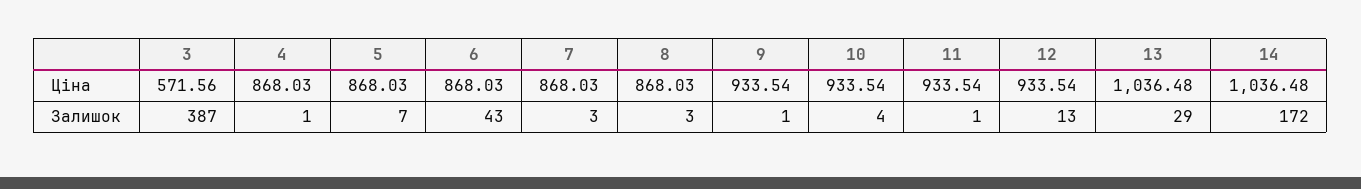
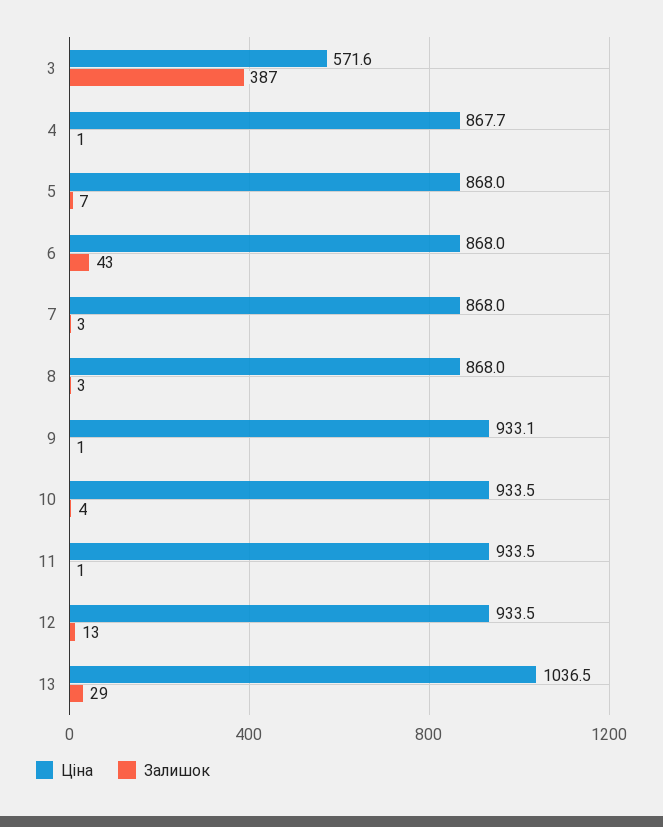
  {
    "Ціна": {
      "3": 571.56,
-     "4": 868.03,
+     "4": 867.7,
      "5": 868.03,
      "6": 868.03,
      "7": 868.03,
      "8": 868.03,
-     "9": 933.54,
+     "9": 933.1,
      "10": 933.54,
      "11": 933.54,
      "12": 933.54,
-     "13": 1036.48,
+     "13": 1036.48
-     "14": 1036.48
    },
    "Залишок": {
      "3": 387,
      "4": 1,
      "5": 7,
      "6": 43,
      "7": 3,
      "8": 3,
      "9": 1,
      "10": 4,
      "11": 1,
      "12": 13,
-     "13": 29,
+     "13": 29
-     "14": 172
    }
  }

